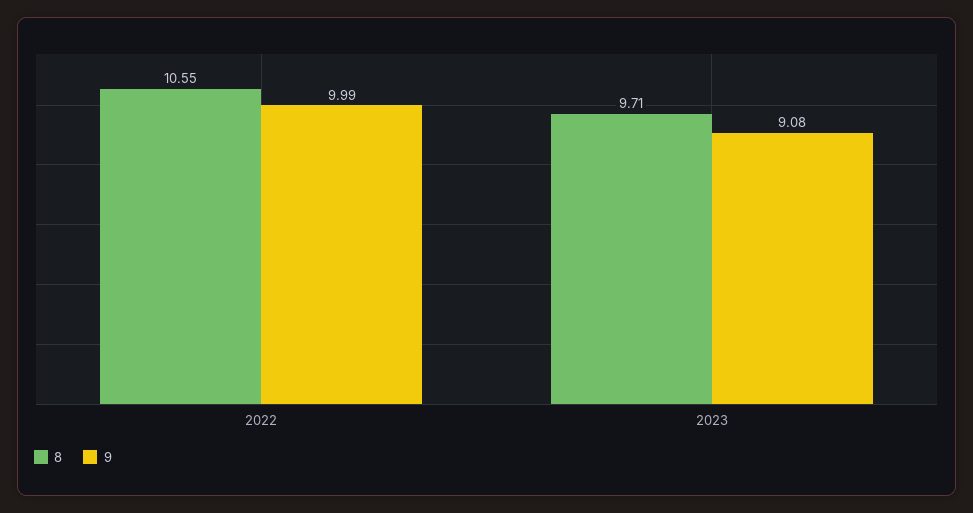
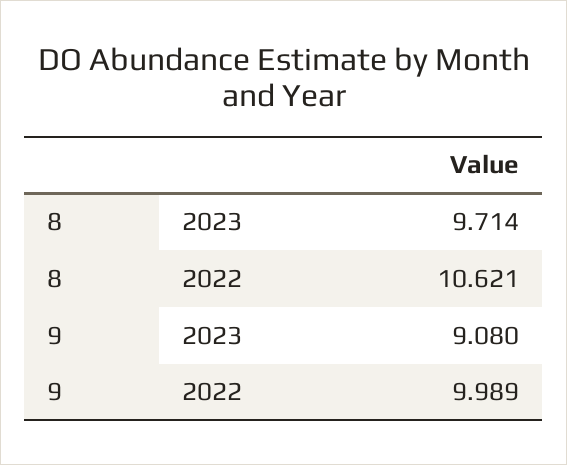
  {
    "8": {
-     "2022": 10.55,
+     "2022": 10.621,
      "2023": 9.714
    },
    "9": {
      "2022": 9.989,
      "2023": 9.08
    }
  }

